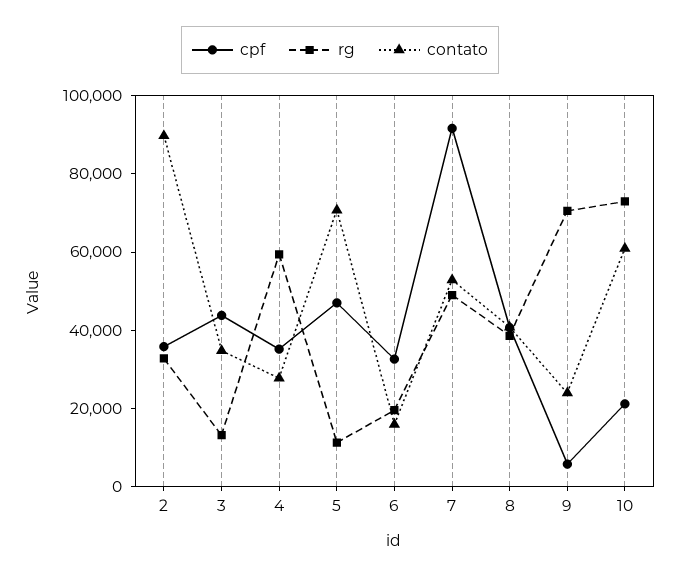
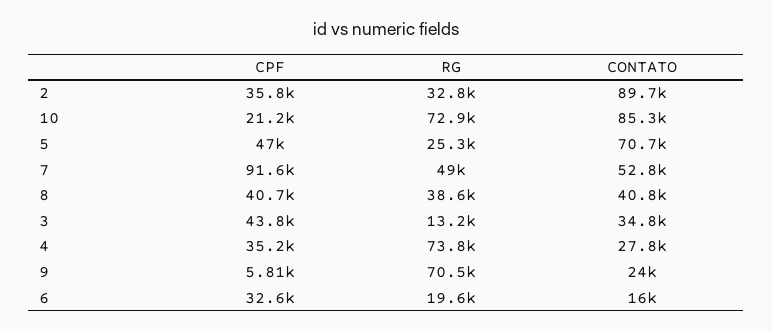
  {
    "cpf": {
      "2": 35800,
      "3": 43800,
      "4": 35200,
      "5": 47000,
      "6": 32600,
      "7": 91600,
      "8": 40700,
      "9": 5810,
      "10": 21200
    },
    "rg": {
      "2": 32800,
      "3": 13200,
-     "4": 60000,
+     "4": 73800,
-     "5": 10000,
+     "5": 25300,
      "6": 19600,
      "7": 49000,
      "8": 38600,
      "9": 70500,
      "10": 72900
    },
    "contato": {
      "2": 89700,
      "3": 34800,
      "4": 27800,
      "5": 70700,
      "6": 16000,
      "7": 52800,
      "8": 40800,
      "9": 24000,
-     "10": 60000
+     "10": 85300
    }
  }

